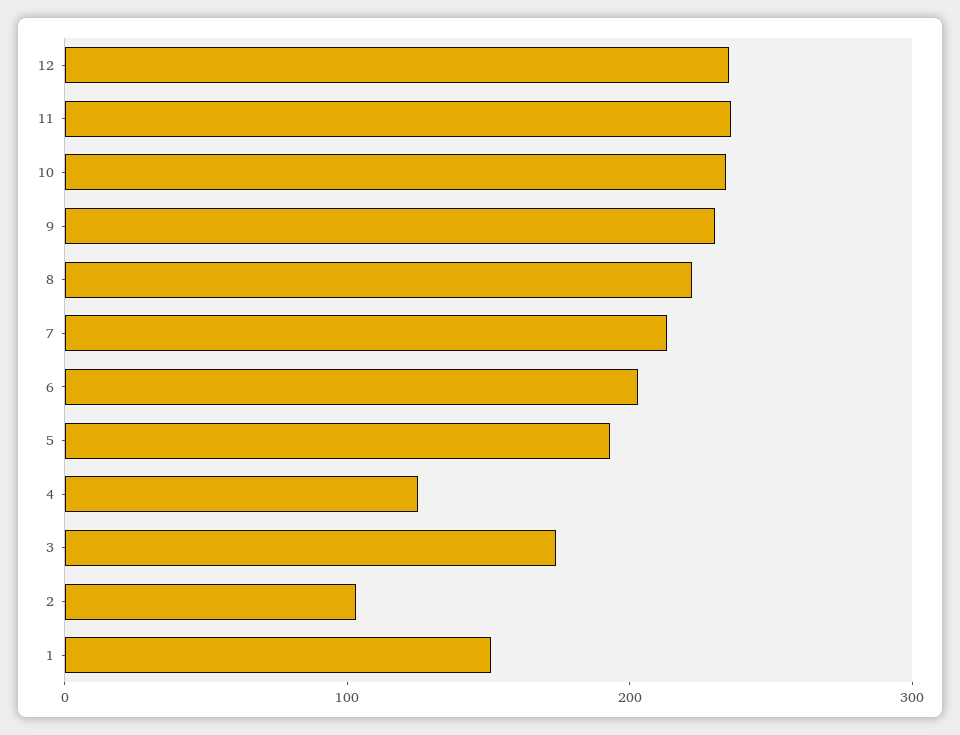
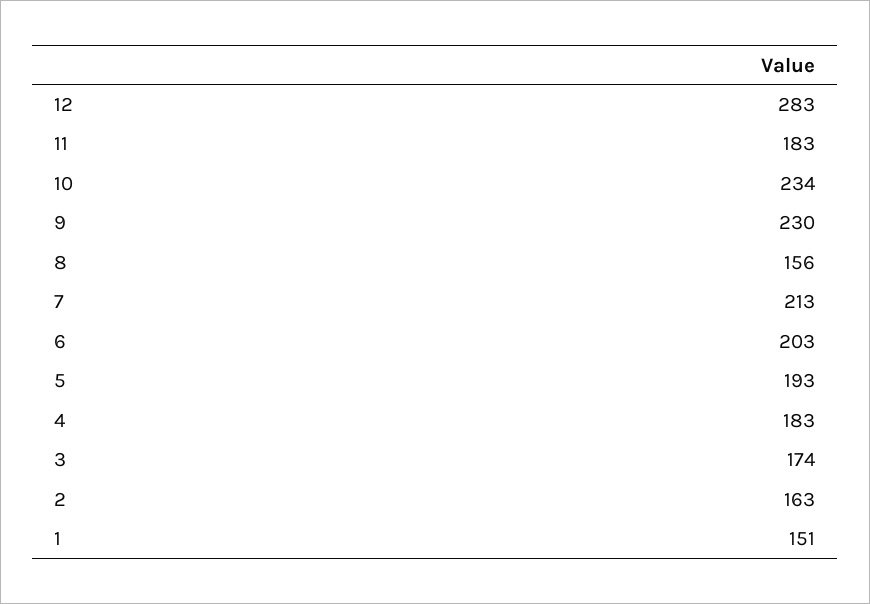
  {
-   "12": 240,
+   "12": 283,
-   "11": 240,
+   "11": 183,
    "10": 234,
    "9": 230,
-   "8": 220,
+   "8": 156,
    "7": 213,
    "6": 203,
    "5": 193,
-   "4": 120,
+   "4": 183,
    "3": 174,
-   "2": 100,
+   "2": 163,
    "1": 151
  }

